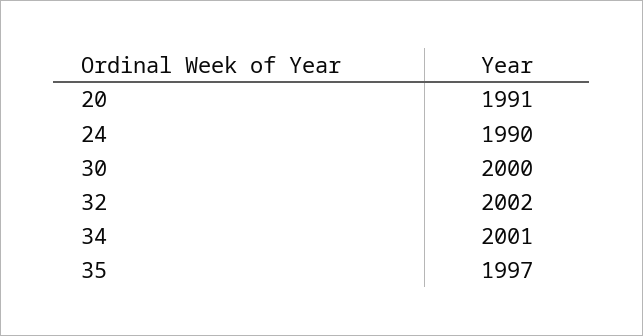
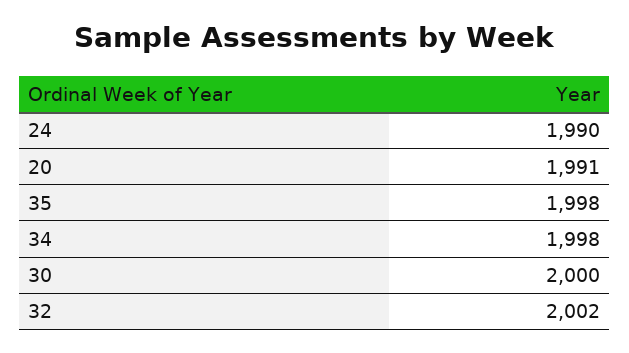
  {
    "20": 1991,
    "24": 1990,
    "30": 2000,
    "32": 2002,
-   "34": 2001,
+   "34": 1998,
-   "35": 1997
+   "35": 1998
  }

